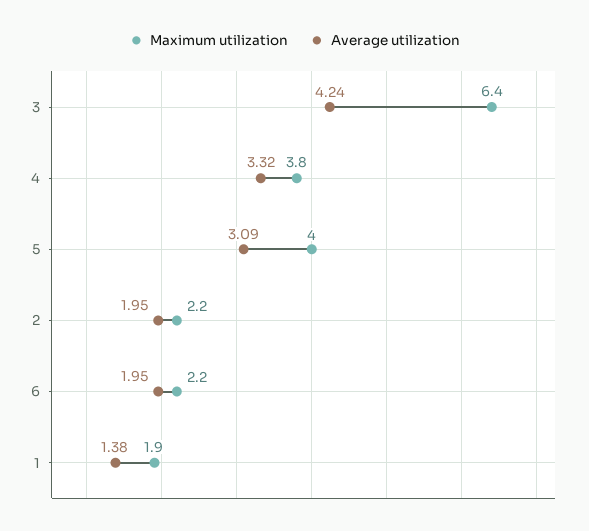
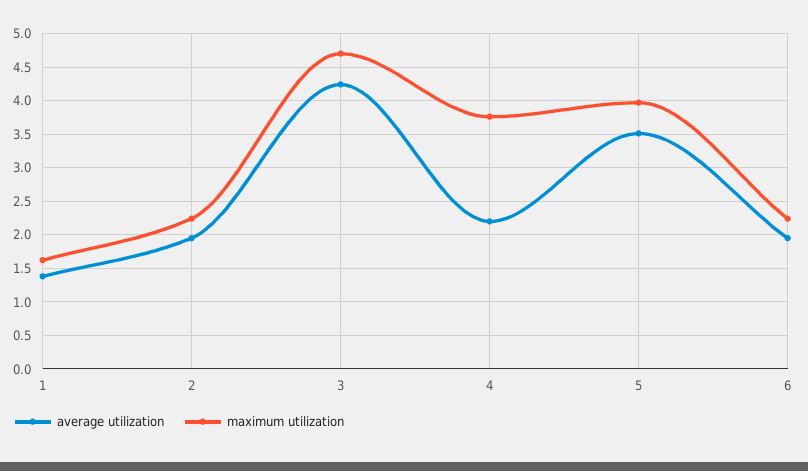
  {
    "Maximum utilization": {
-     "3": 6.4,
+     "3": 4.7,
      "4": 3.8,
      "5": 4,
      "2": 2.2,
      "6": 2.2,
-     "1": 1.9
+     "1": 1.6
    },
    "Average utilization": {
      "3": 4.24,
-     "4": 3.32,
+     "4": 2.2,
-     "5": 3.09,
+     "5": 3.5,
      "2": 1.95,
      "6": 1.95,
      "1": 1.38
    }
  }

